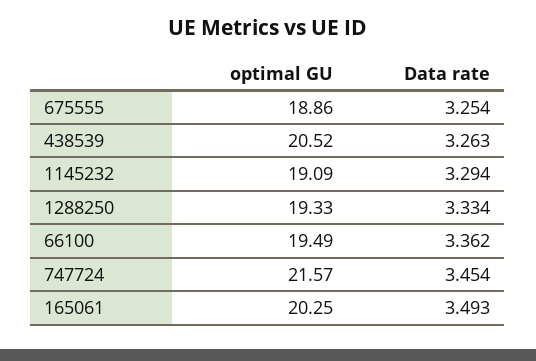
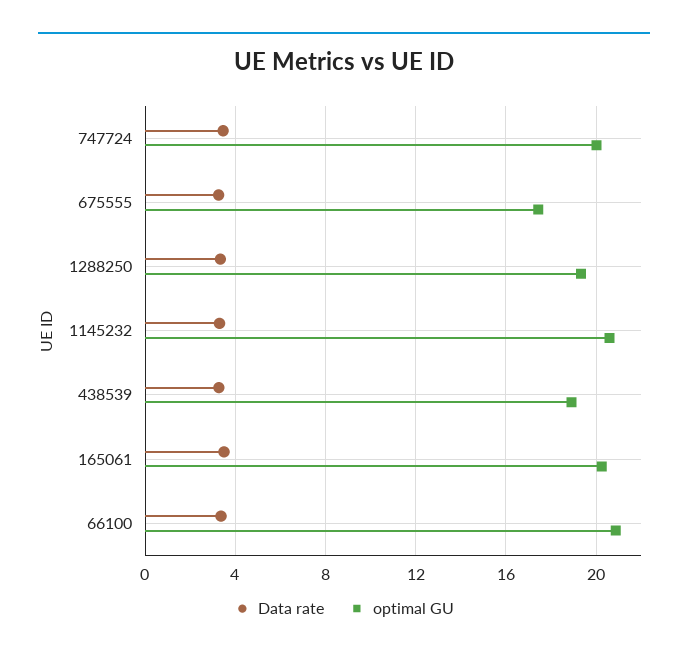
  {
    "optimal GU": {
-     "675555": 18.86,
+     "675555": 17.5,
-     "438539": 20.52,
+     "438539": 19,
-     "1145232": 19.09,
+     "1145232": 20.5,
      "1288250": 19.33,
-     "66100": 19.49,
+     "66100": 21,
-     "747724": 21.57,
+     "747724": 20,
      "165061": 20.25
    },
    "Data rate": {
      "675555": 3.254,
      "438539": 3.263,
      "1145232": 3.294,
      "1288250": 3.334,
      "66100": 3.362,
      "747724": 3.454,
      "165061": 3.493
    }
  }

